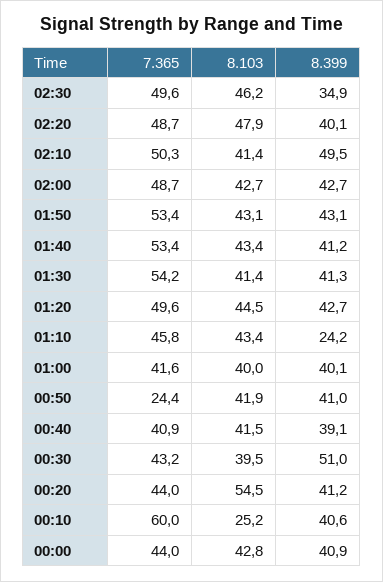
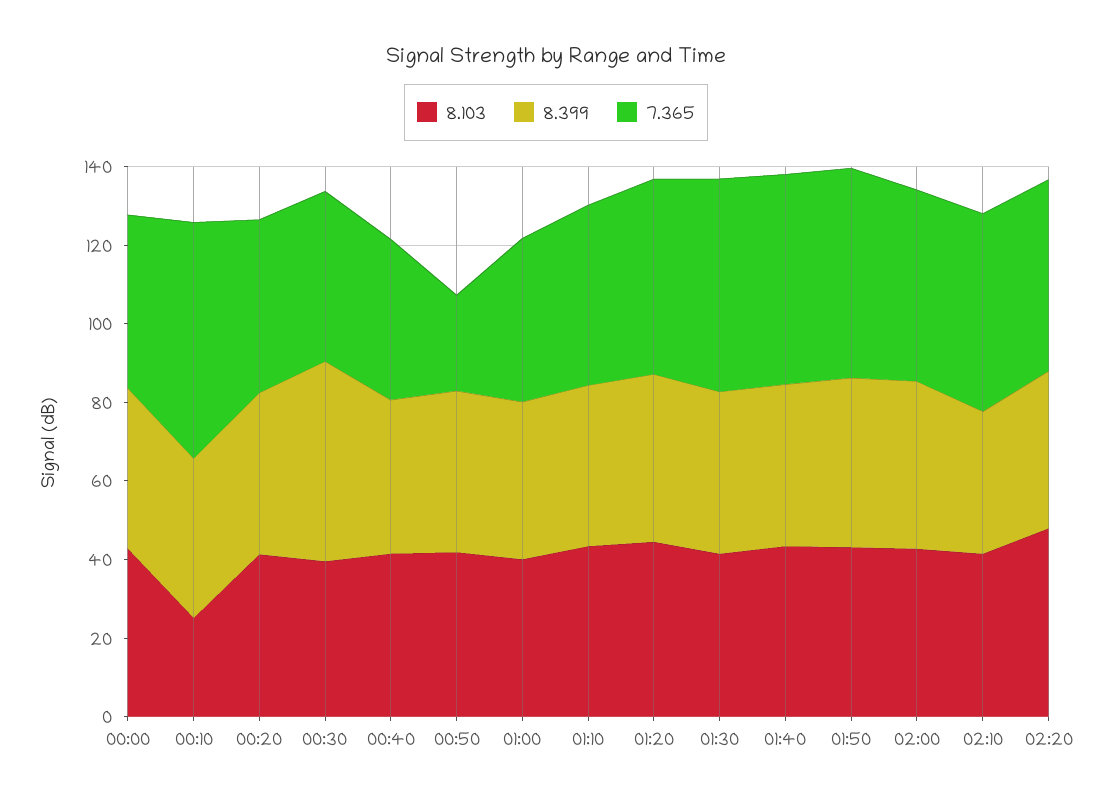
  {
    "7.365": {
-     "02:30": 49.6,
      "02:20": 48.7,
      "02:10": 50.3,
      "02:00": 48.7,
      "01:50": 53.4,
      "01:40": 53.4,
      "01:30": 54.2,
      "01:20": 49.6,
      "01:10": 45.8,
      "01:00": 41.6,
      "00:50": 24.4,
      "00:40": 40.9,
      "00:30": 43.2,
      "00:20": 44,
      "00:10": 60,
      "00:00": 44
    },
    "8.103": {
-     "02:30": 46.2,
      "02:20": 47.9,
      "02:10": 41.4,
      "02:00": 42.7,
      "01:50": 43.1,
      "01:40": 43.4,
      "01:30": 41.4,
      "01:20": 44.5,
      "01:10": 43.4,
      "01:00": 40,
      "00:50": 41.9,
      "00:40": 41.5,
      "00:30": 39.5,
-     "00:20": 54.5,
+     "00:20": 40,
      "00:10": 25.2,
      "00:00": 42.8
    },
    "8.399": {
-     "02:30": 34.9,
      "02:20": 40.1,
-     "02:10": 49.5,
+     "02:10": 35,
      "02:00": 42.7,
      "01:50": 43.1,
      "01:40": 41.2,
      "01:30": 41.3,
      "01:20": 42.7,
-     "01:10": 24.2,
+     "01:10": 40,
      "01:00": 40.1,
      "00:50": 41,
      "00:40": 39.1,
      "00:30": 51,
      "00:20": 41.2,
      "00:10": 40.6,
      "00:00": 40.9
    }
  }

